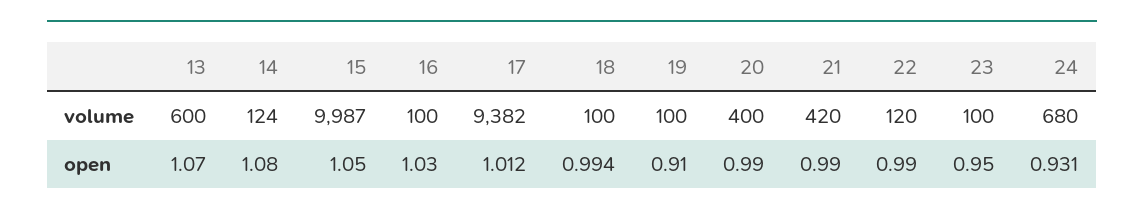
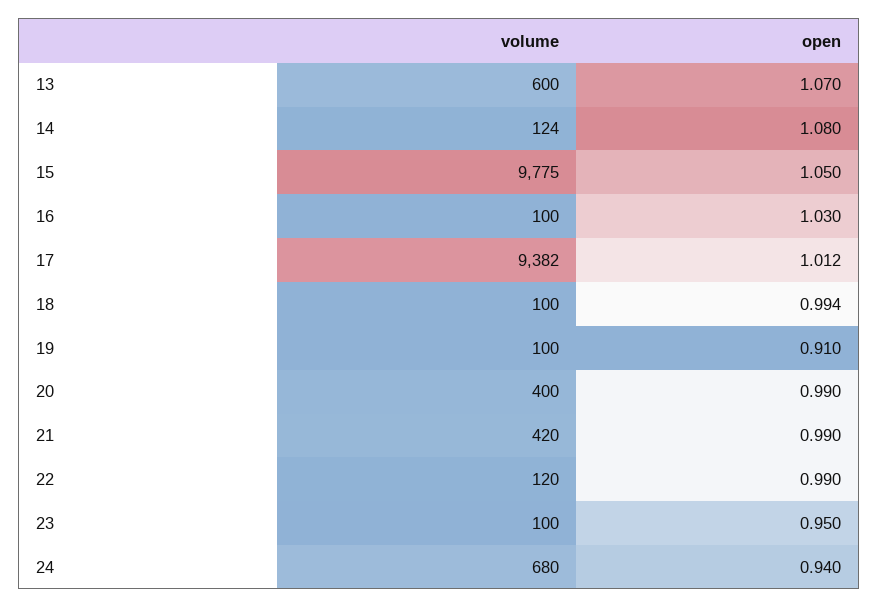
  {
    "13": {
      "volume": 600,
      "open": 1.07
    },
    "14": {
      "volume": 124,
      "open": 1.08
    },
    "15": {
-     "volume": 9987,
+     "volume": 9775,
      "open": 1.05
    },
    "16": {
      "volume": 100,
      "open": 1.03
    },
    "17": {
      "volume": 9382,
      "open": 1.012
    },
    "18": {
      "volume": 100,
      "open": 0.994
    },
    "19": {
      "volume": 100,
      "open": 0.91
    },
    "20": {
      "volume": 400,
      "open": 0.99
    },
    "21": {
      "volume": 420,
      "open": 0.99
    },
    "22": {
      "volume": 120,
      "open": 0.99
    },
    "23": {
      "volume": 100,
      "open": 0.95
    },
    "24": {
      "volume": 680,
-     "open": 0.931
+     "open": 0.94
    }
  }

